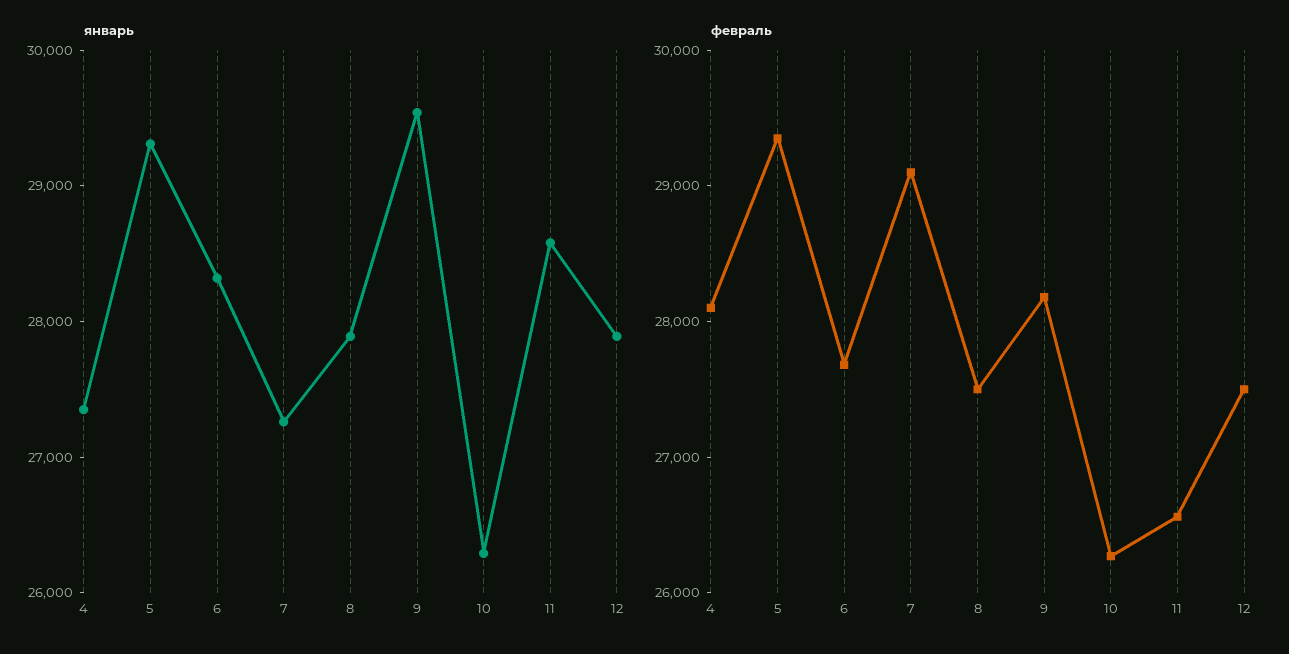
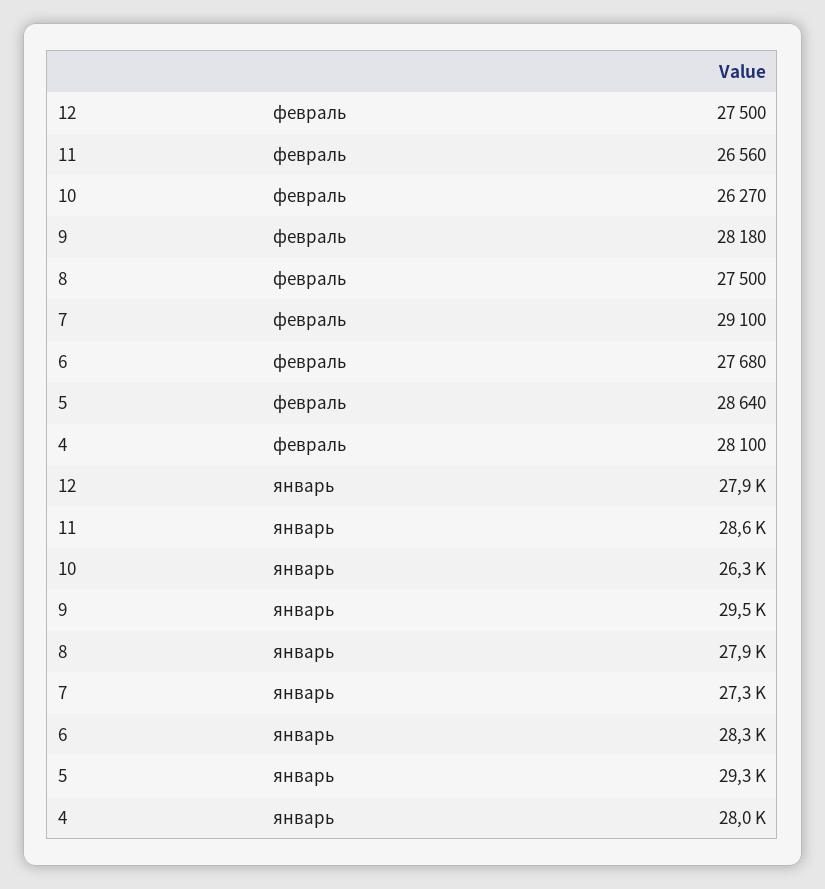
  {
    "январь": {
-     "4": 27400,
+     "4": 28000,
      "5": 29300,
      "6": 28300,
      "7": 27300,
      "8": 27900,
      "9": 29500,
      "10": 26300,
      "11": 28600,
      "12": 27900
    },
    "февраль": {
      "4": 28100,
-     "5": 29400,
+     "5": 28640,
      "6": 27680,
      "7": 29100,
      "8": 27500,
      "9": 28180,
      "10": 26270,
      "11": 26560,
      "12": 27500
    }
  }

